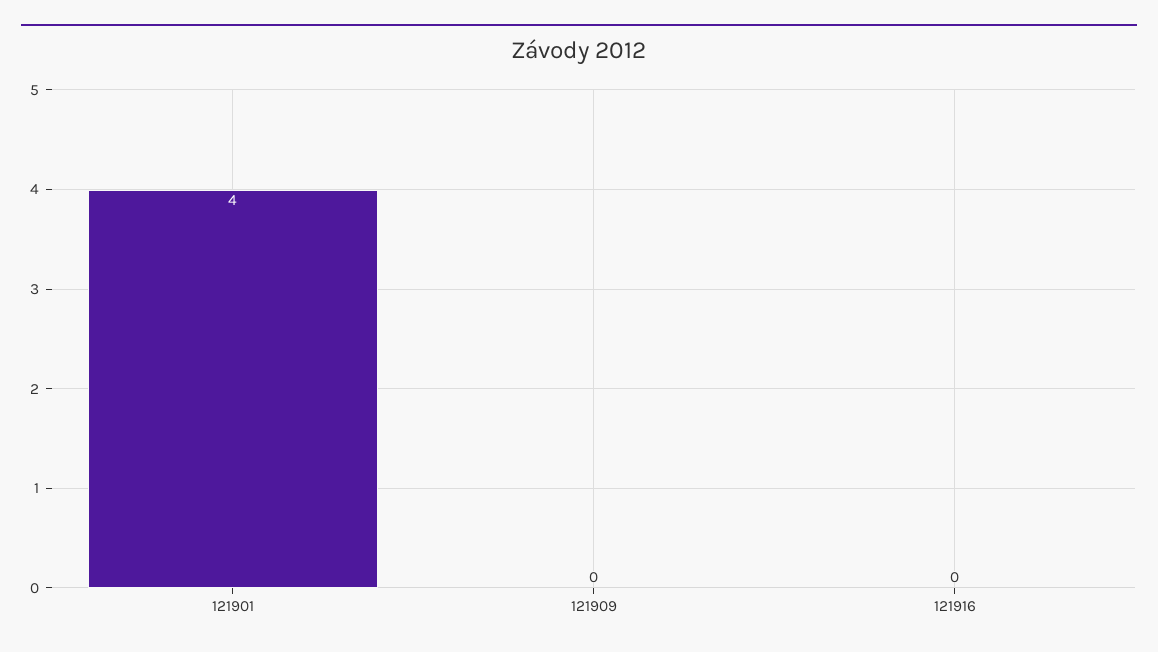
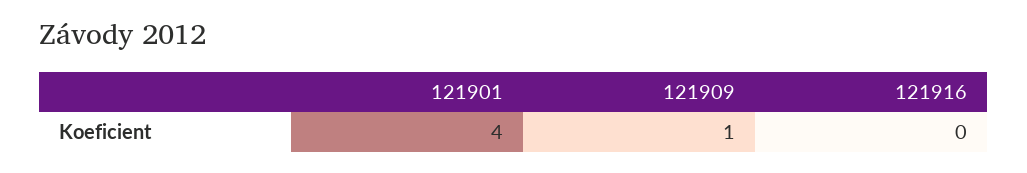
  {
    "121901": 4,
-   "121909": 0,
+   "121909": 1,
    "121916": 0
  }

